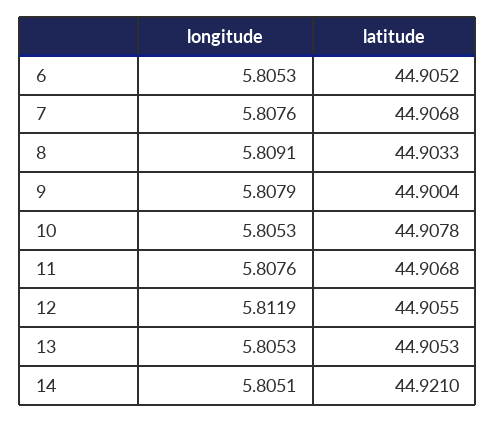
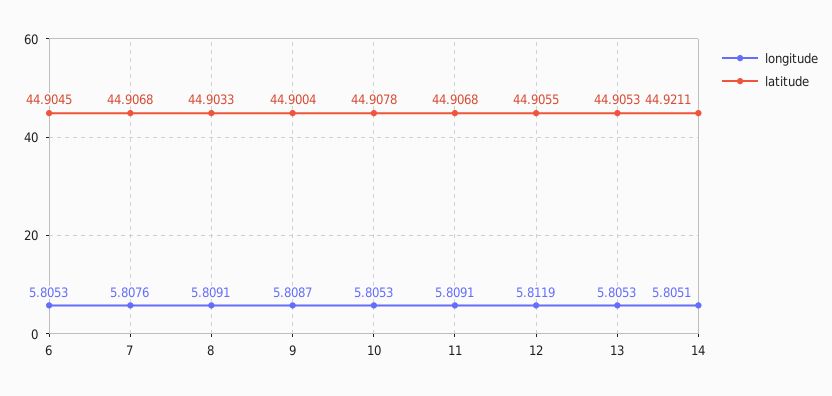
  {
    "longitude": {
      "6": 5.8053,
      "7": 5.8076,
      "8": 5.8091,
-     "9": 5.8079,
+     "9": 5.8087,
      "10": 5.8053,
-     "11": 5.8076,
+     "11": 5.8091,
      "12": 5.8119,
      "13": 5.8053,
      "14": 5.8051
    },
    "latitude": {
-     "6": 44.9052,
+     "6": 44.9045,
      "7": 44.9068,
      "8": 44.9033,
      "9": 44.9004,
      "10": 44.9078,
      "11": 44.9068,
      "12": 44.9055,
      "13": 44.9053,
-     "14": 44.921
+     "14": 44.9211
    }
  }

